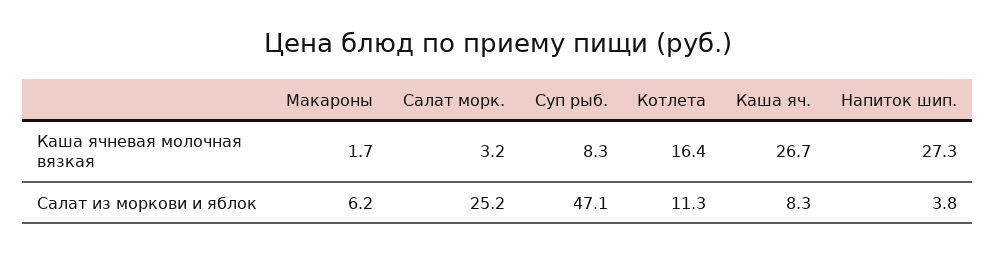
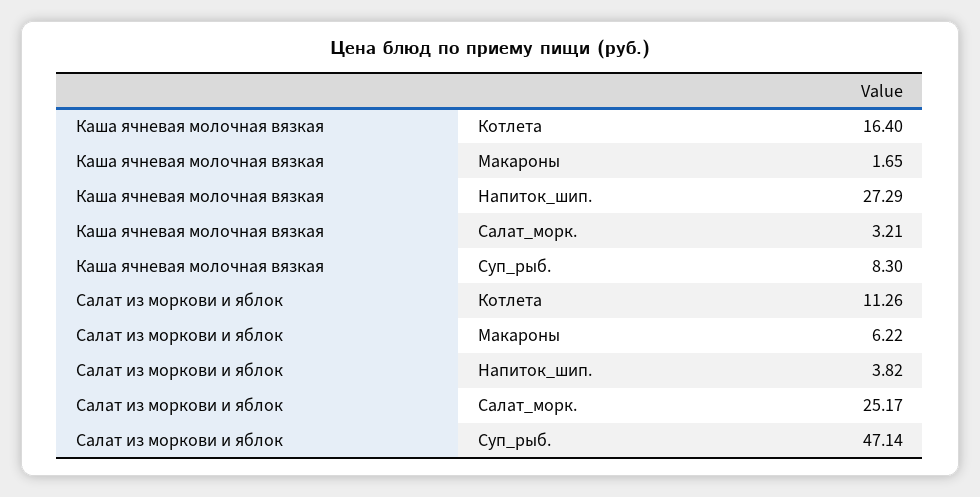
  {
    "Макароны": {
      "Каша ячневая молочная вязкая": 1.65,
      "Салат из моркови и яблок": 6.22
    },
    "Салат морк.": {
      "Каша ячневая молочная вязкая": 3.21,
      "Салат из моркови и яблок": 25.17
    },
    "Суп рыб.": {
      "Каша ячневая молочная вязкая": 8.3,
      "Салат из моркови и яблок": 47.14
    },
    "Котлета": {
      "Каша ячневая молочная вязкая": 16.4,
      "Салат из моркови и яблок": 11.26
    },
-   "Каша яч.": {
-     "Каша ячневая молочная вязкая": 26.7,
-     "Салат из моркови и яблок": 8.3
-   },
    "Напиток шип.": {
      "Каша ячневая молочная вязкая": 27.29,
      "Салат из моркови и яблок": 3.82
    }
  }

